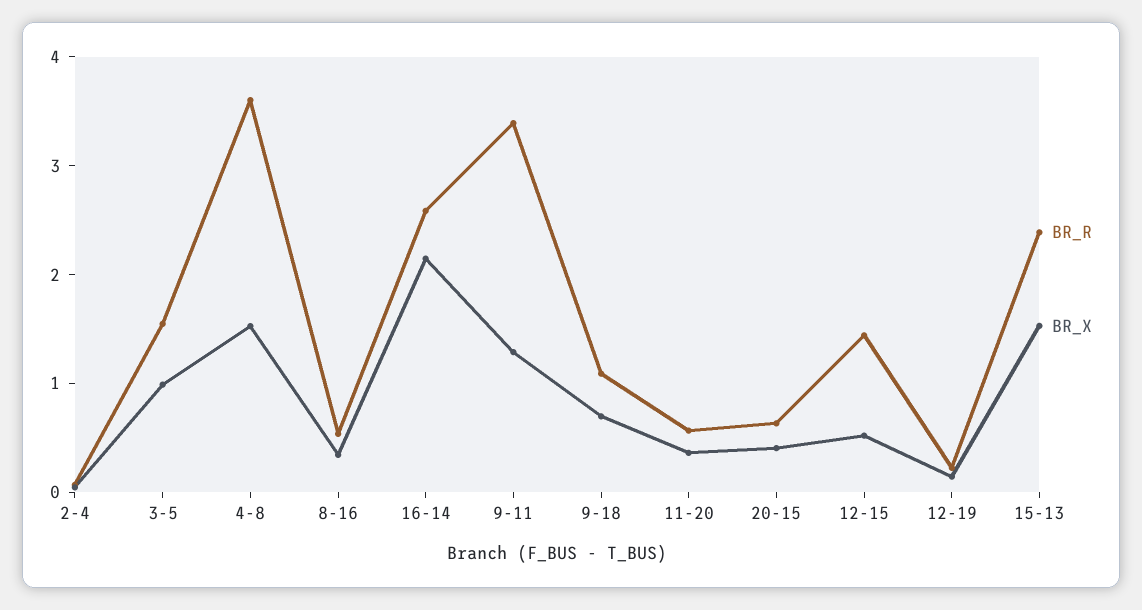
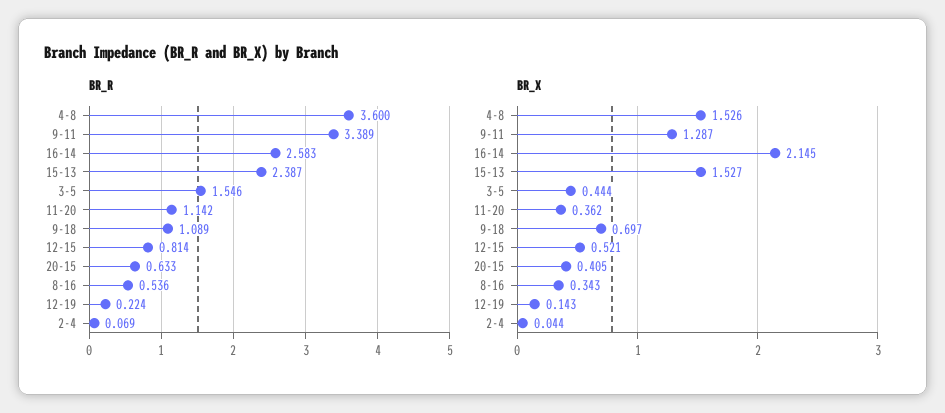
  {
    "BR_R": {
      "2-4": 0.069,
      "3-5": 1.546,
      "4-8": 3.6,
      "8-16": 0.536,
      "16-14": 2.583,
      "9-11": 3.389,
      "9-18": 1.089,
-     "11-20": 0.6,
+     "11-20": 1.142,
      "20-15": 0.633,
-     "12-15": 1.4,
+     "12-15": 0.814,
      "12-19": 0.224,
      "15-13": 2.387
    },
    "BR_X": {
      "2-4": 0.044,
-     "3-5": 1,
+     "3-5": 0.444,
      "4-8": 1.526,
      "8-16": 0.343,
      "16-14": 2.145,
      "9-11": 1.287,
      "9-18": 0.697,
      "11-20": 0.362,
      "20-15": 0.405,
      "12-15": 0.521,
      "12-19": 0.143,
      "15-13": 1.527
    }
  }

